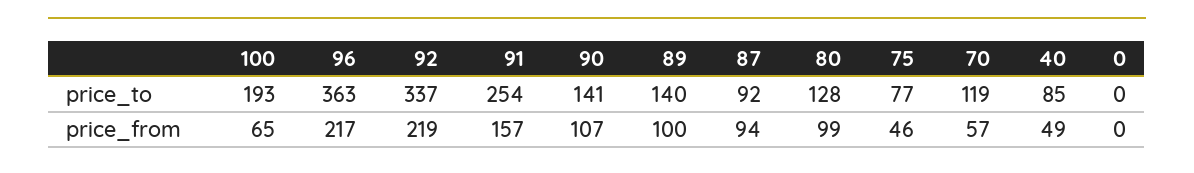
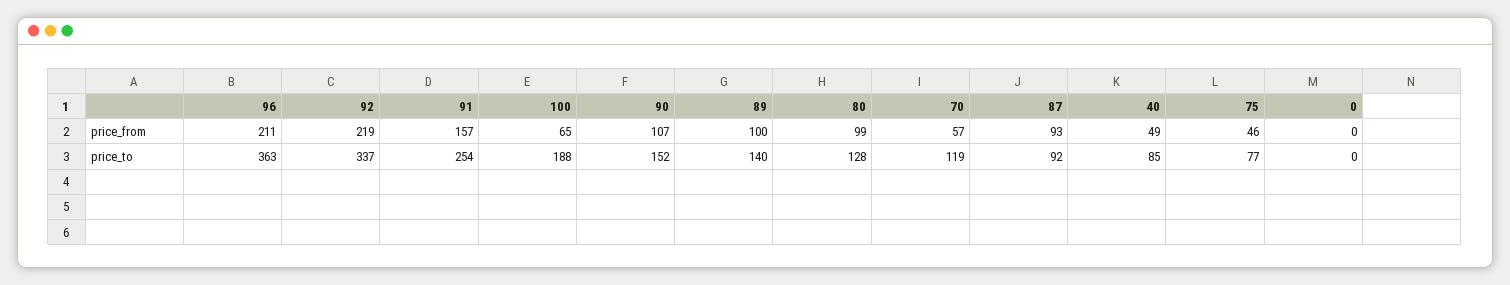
  {
    "100": {
-     "price_to": 193,
+     "price_to": 188,
      "price_from": 65
    },
    "96": {
      "price_to": 363,
-     "price_from": 217
+     "price_from": 211
    },
    "92": {
      "price_to": 337,
      "price_from": 219
    },
    "91": {
      "price_to": 254,
      "price_from": 157
    },
    "90": {
-     "price_to": 141,
+     "price_to": 152,
      "price_from": 107
    },
    "89": {
      "price_to": 140,
      "price_from": 100
    },
    "87": {
      "price_to": 92,
-     "price_from": 94
+     "price_from": 93
    },
    "80": {
      "price_to": 128,
      "price_from": 99
    },
    "75": {
      "price_to": 77,
      "price_from": 46
    },
    "70": {
      "price_to": 119,
      "price_from": 57
    },
    "40": {
      "price_to": 85,
      "price_from": 49
    },
    "0": {
      "price_to": 0,
      "price_from": 0
    }
  }

